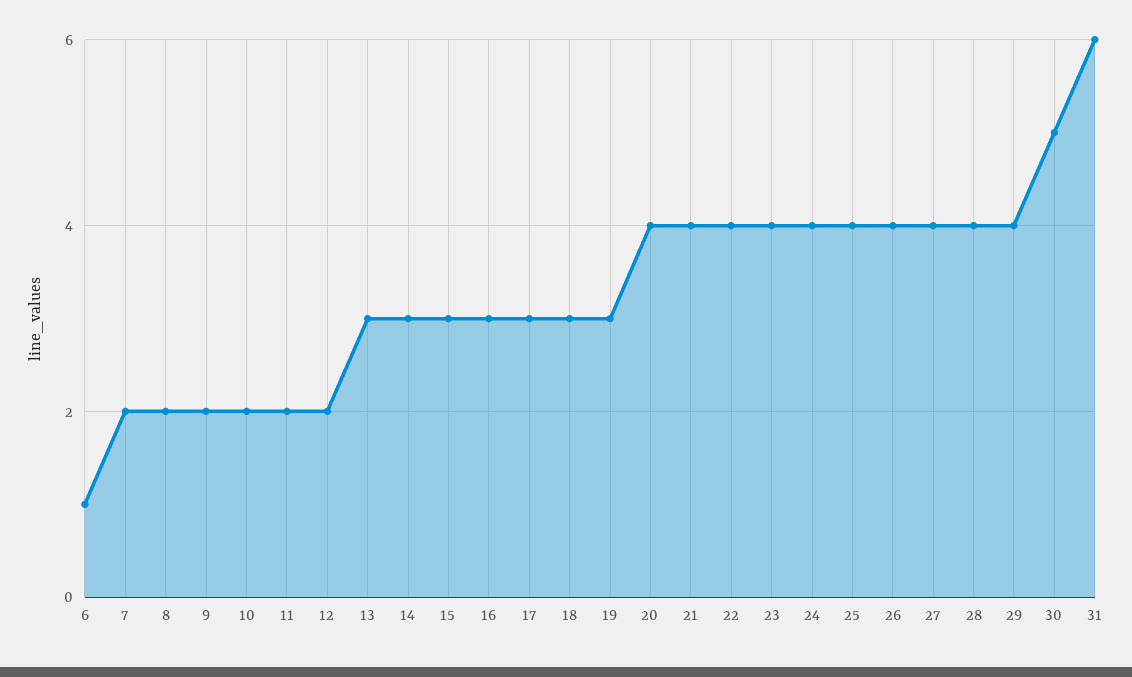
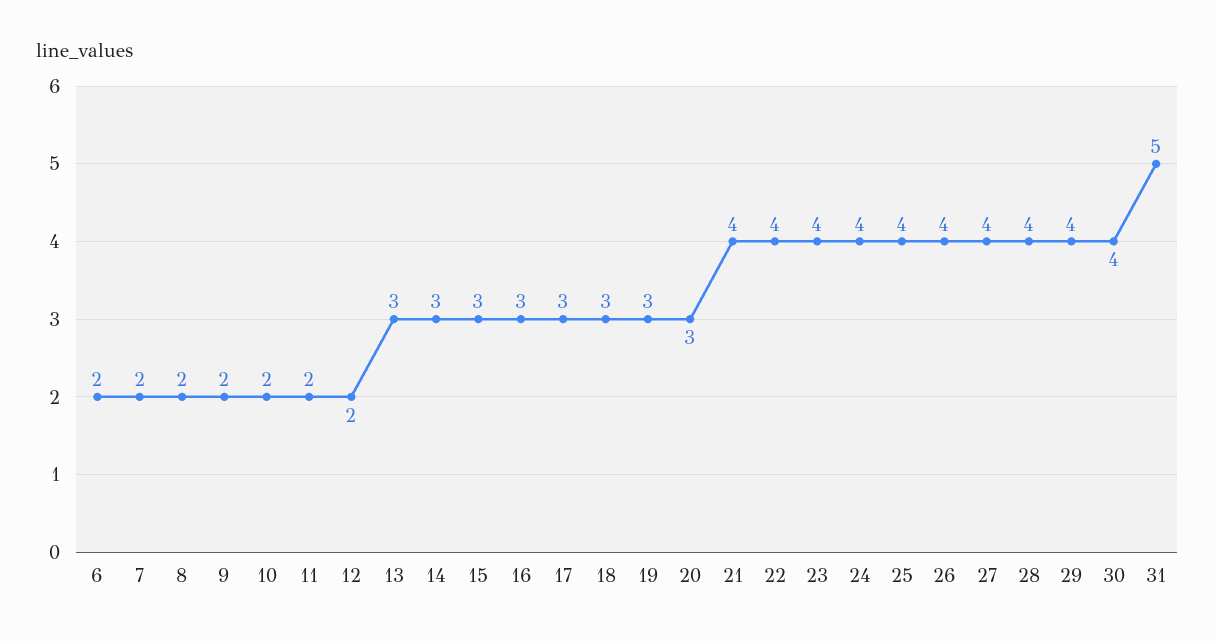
  {
-   "6": 1,
+   "6": 2,
    "7": 2,
    "8": 2,
    "9": 2,
    "10": 2,
    "11": 2,
    "12": 2,
    "13": 3,
    "14": 3,
    "15": 3,
    "16": 3,
    "17": 3,
    "18": 3,
    "19": 3,
-   "20": 4,
+   "20": 3,
    "21": 4,
    "22": 4,
    "23": 4,
    "24": 4,
    "25": 4,
    "26": 4,
    "27": 4,
    "28": 4,
    "29": 4,
-   "30": 5,
+   "30": 4,
-   "31": 6
+   "31": 5
  }

